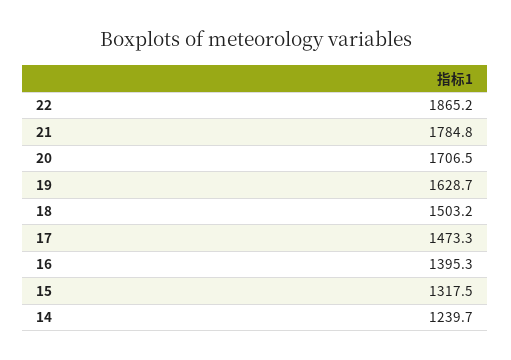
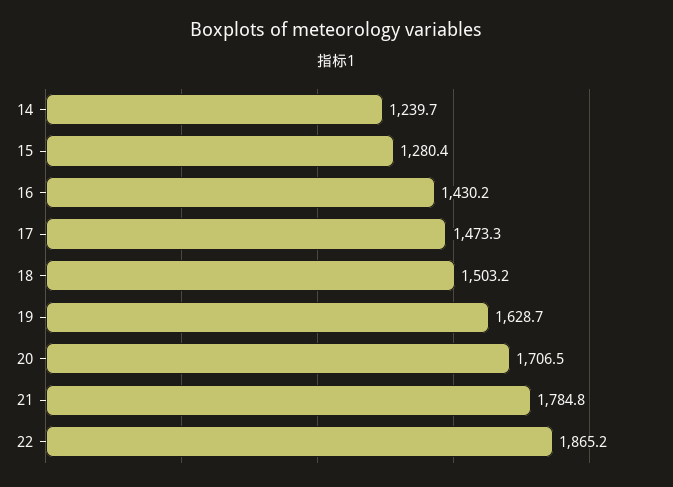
  {
    "22": 1865.2,
    "21": 1784.8,
    "20": 1706.5,
    "19": 1628.7,
    "18": 1503.2,
    "17": 1473.3,
-   "16": 1395.3,
+   "16": 1430.2,
-   "15": 1317.5,
+   "15": 1280.4,
    "14": 1239.7
  }

